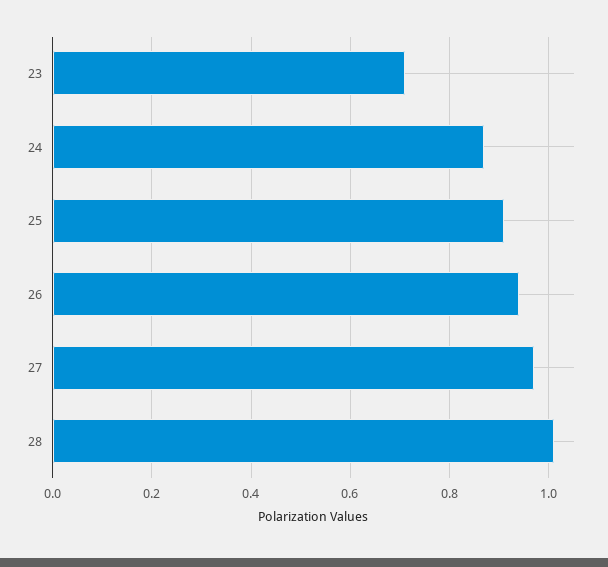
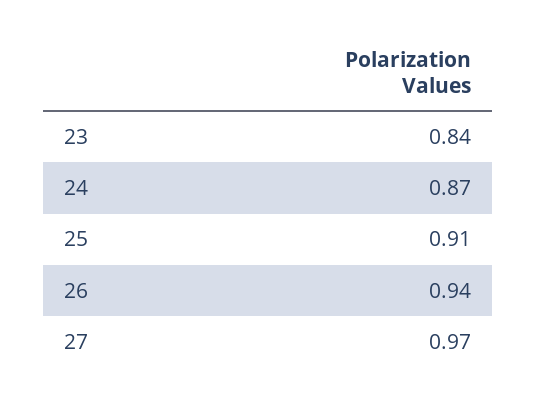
  {
-   "23": 0.7,
+   "23": 0.84,
    "24": 0.87,
    "25": 0.91,
    "26": 0.94,
-   "27": 0.97,
+   "27": 0.97
-   "28": 1
  }

